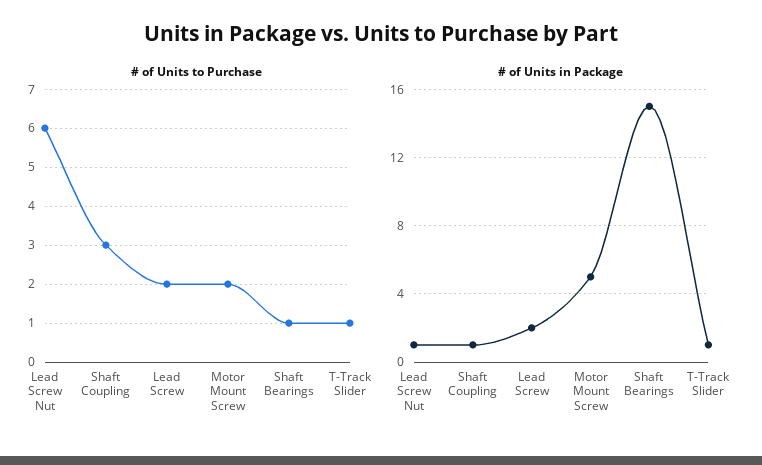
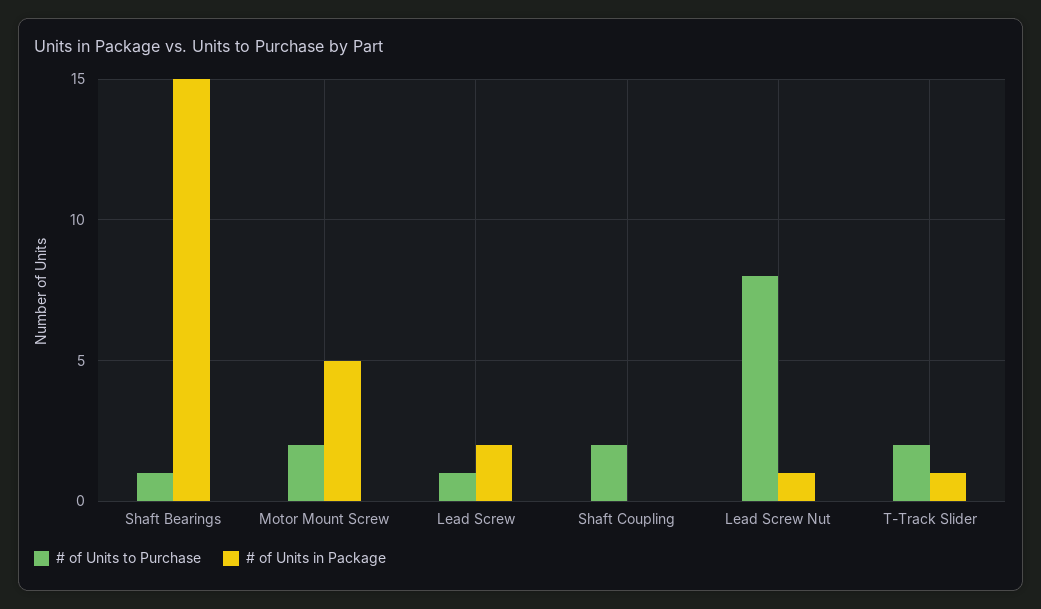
  {
    "# of Units to Purchase": {
-     "Lead Screw Nut": 6,
+     "Lead Screw Nut": 8,
-     "Shaft Coupling": 3,
+     "Shaft Coupling": 2,
-     "Lead Screw": 2,
+     "Lead Screw": 1,
      "Motor Mount Screw": 2,
      "Shaft Bearings": 1,
-     "T-Track Slider": 1
+     "T-Track Slider": 2
    },
    "# of Units in Package": {
      "Lead Screw Nut": 1,
-     "Shaft Coupling": 1,
+     "Shaft Coupling": 0,
      "Lead Screw": 2,
      "Motor Mount Screw": 5,
      "Shaft Bearings": 15,
      "T-Track Slider": 1
    }
  }

